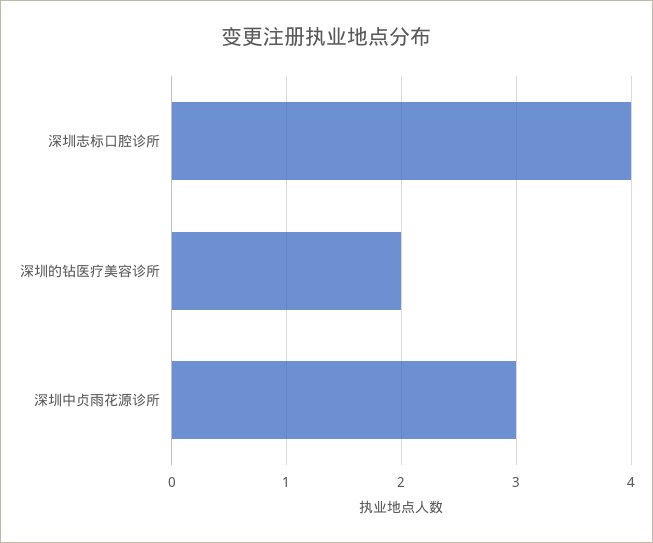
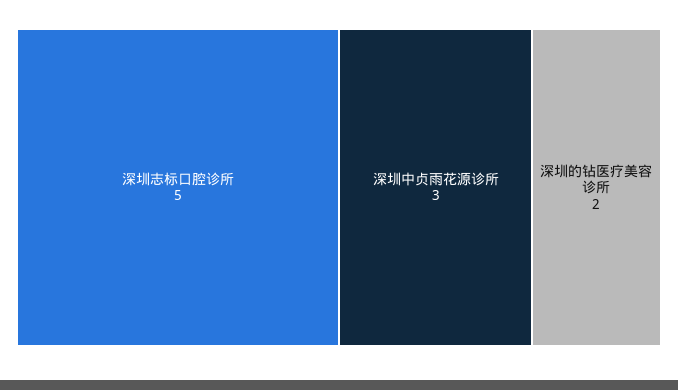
  {
-   "深圳志标口腔诊所": 4,
+   "深圳志标口腔诊所": 5,
    "深圳的钻医疗美容诊所": 2,
    "深圳中贞雨花源诊所": 3
  }

